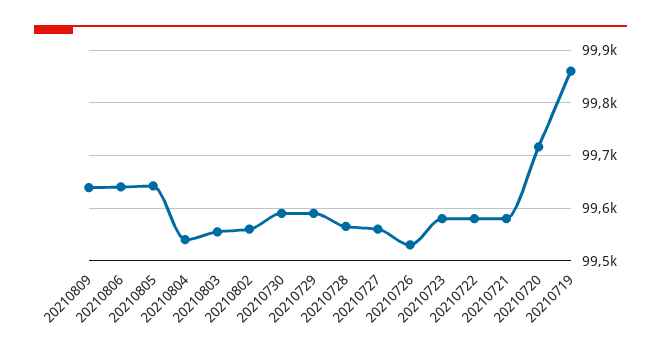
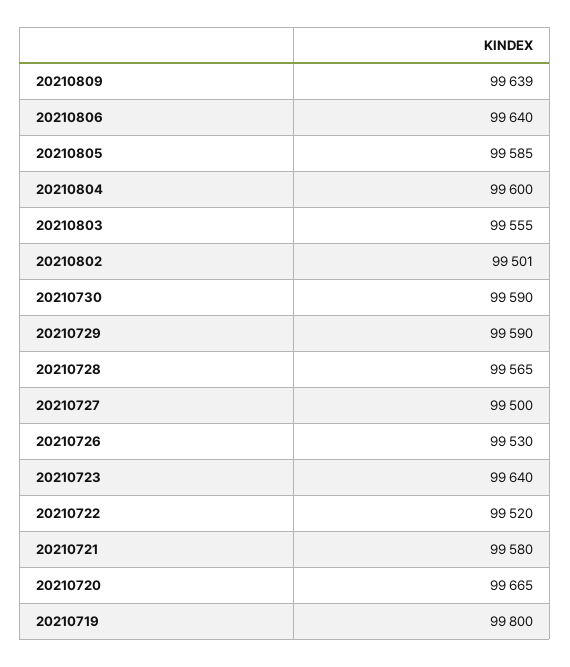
  {
    "20210809": 99639,
    "20210806": 99640,
-   "20210805": 99640,
+   "20210805": 99585,
-   "20210804": 99540,
+   "20210804": 99600,
    "20210803": 99555,
-   "20210802": 99560,
+   "20210802": 99501,
    "20210730": 99590,
    "20210729": 99590,
    "20210728": 99565,
-   "20210727": 99560,
+   "20210727": 99500,
    "20210726": 99530,
-   "20210723": 99580,
+   "20210723": 99640,
-   "20210722": 99580,
+   "20210722": 99520,
    "20210721": 99580,
-   "20210720": 99720,
+   "20210720": 99665,
-   "20210719": 99860
+   "20210719": 99800
  }

